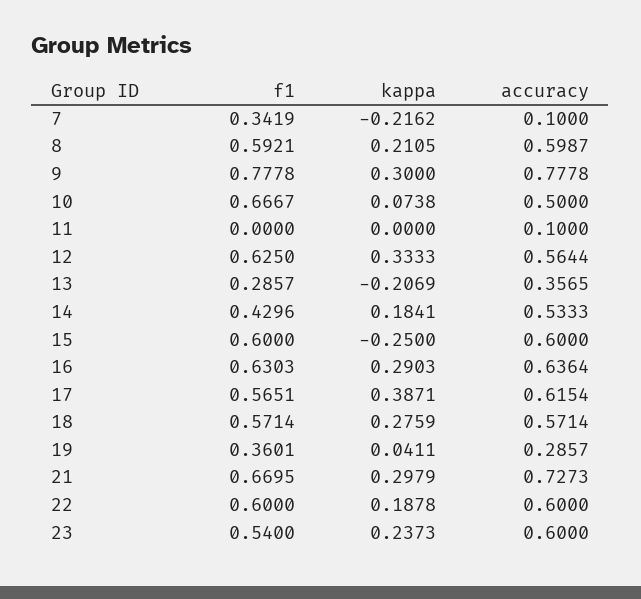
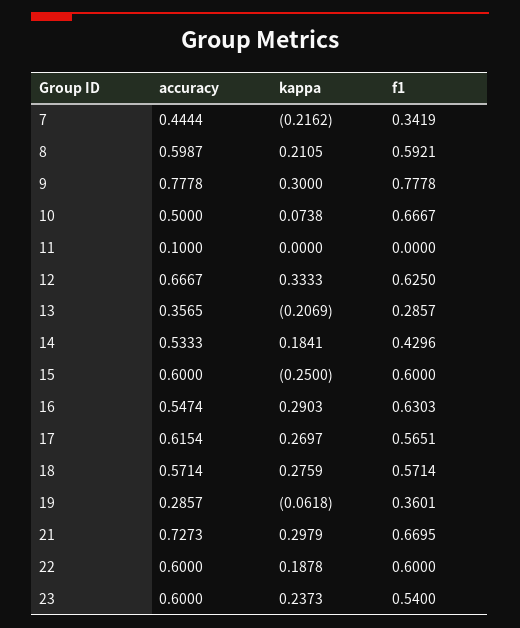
  {
    "f1": {
      "7": 0.3419,
      "8": 0.5921,
      "9": 0.7778,
      "10": 0.6667,
      "11": 0,
      "12": 0.625,
      "13": 0.2857,
      "14": 0.4296,
      "15": 0.6,
      "16": 0.6303,
      "17": 0.5651,
      "18": 0.5714,
      "19": 0.3601,
      "21": 0.6695,
      "22": 0.6,
      "23": 0.54
    },
    "kappa": {
      "7": -0.2162,
      "8": 0.2105,
      "9": 0.3,
      "10": 0.0738,
      "11": 0,
      "12": 0.3333,
      "13": -0.2069,
      "14": 0.1841,
      "15": -0.25,
      "16": 0.2903,
-     "17": 0.3871,
+     "17": 0.2697,
      "18": 0.2759,
-     "19": 0.0411,
+     "19": -0.0618,
      "21": 0.2979,
      "22": 0.1878,
      "23": 0.2373
    },
    "accuracy": {
-     "7": 0.1,
+     "7": 0.4444,
      "8": 0.5987,
      "9": 0.7778,
      "10": 0.5,
      "11": 0.1,
-     "12": 0.5644,
+     "12": 0.6667,
      "13": 0.3565,
      "14": 0.5333,
      "15": 0.6,
-     "16": 0.6364,
+     "16": 0.5474,
      "17": 0.6154,
      "18": 0.5714,
      "19": 0.2857,
      "21": 0.7273,
      "22": 0.6,
      "23": 0.6
    }
  }

